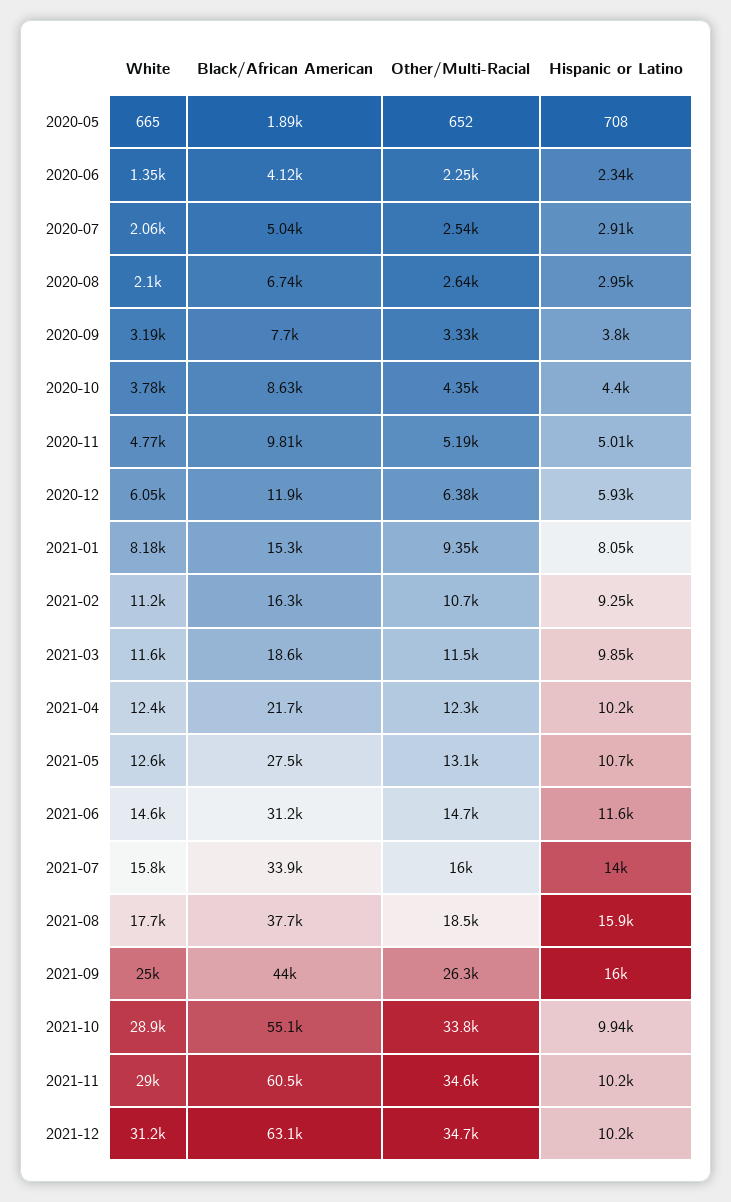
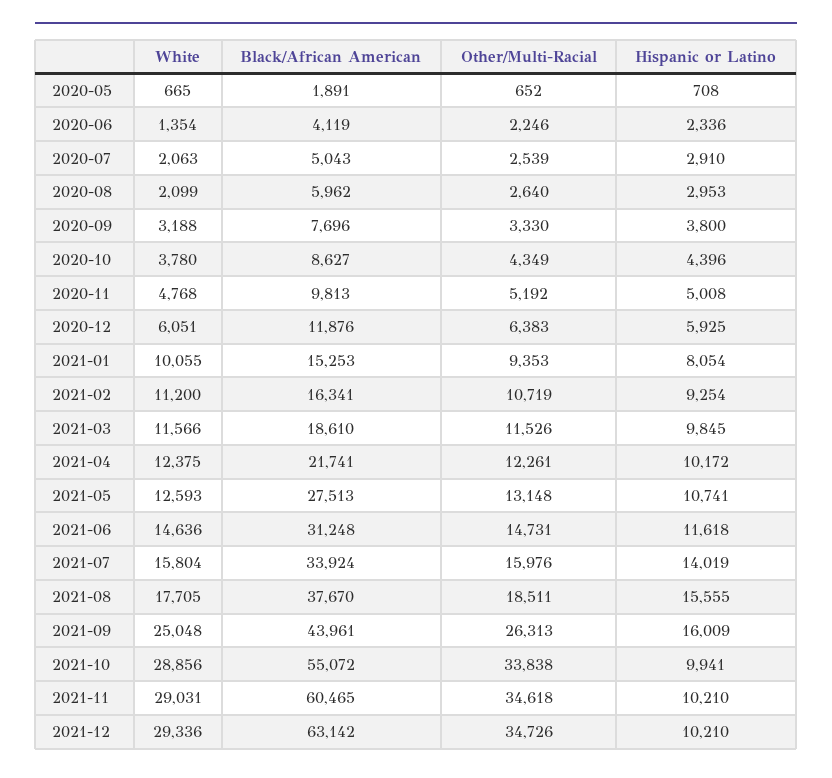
  {
    "White": {
      "2020-05": 665,
      "2020-06": 1354,
      "2020-07": 2063,
      "2020-08": 2099,
      "2020-09": 3188,
      "2020-10": 3780,
      "2020-11": 4768,
      "2020-12": 6051,
-     "2021-01": 8180,
+     "2021-01": 10055,
      "2021-02": 11200,
      "2021-03": 11566,
      "2021-04": 12375,
      "2021-05": 12593,
      "2021-06": 14636,
      "2021-07": 15804,
      "2021-08": 17705,
      "2021-09": 25048,
      "2021-10": 28856,
      "2021-11": 29031,
-     "2021-12": 31200
+     "2021-12": 29336
    },
    "Black/African American": {
      "2020-05": 1891,
      "2020-06": 4119,
      "2020-07": 5043,
-     "2020-08": 6740,
+     "2020-08": 5962,
      "2020-09": 7696,
      "2020-10": 8627,
      "2020-11": 9813,
      "2020-12": 11876,
      "2021-01": 15253,
      "2021-02": 16341,
      "2021-03": 18610,
      "2021-04": 21741,
      "2021-05": 27513,
      "2021-06": 31248,
      "2021-07": 33924,
      "2021-08": 37670,
      "2021-09": 43961,
      "2021-10": 55072,
      "2021-11": 60465,
      "2021-12": 63142
    },
    "Other/Multi-Racial": {
      "2020-05": 652,
      "2020-06": 2246,
      "2020-07": 2539,
      "2020-08": 2640,
      "2020-09": 3330,
      "2020-10": 4349,
      "2020-11": 5192,
      "2020-12": 6383,
      "2021-01": 9353,
      "2021-02": 10719,
      "2021-03": 11526,
      "2021-04": 12261,
      "2021-05": 13148,
      "2021-06": 14731,
      "2021-07": 15976,
      "2021-08": 18511,
      "2021-09": 26313,
      "2021-10": 33838,
      "2021-11": 34618,
      "2021-12": 34726
    },
    "Hispanic or Latino": {
      "2020-05": 708,
      "2020-06": 2336,
      "2020-07": 2910,
      "2020-08": 2953,
      "2020-09": 3800,
      "2020-10": 4396,
      "2020-11": 5008,
      "2020-12": 5925,
      "2021-01": 8054,
      "2021-02": 9254,
      "2021-03": 9845,
      "2021-04": 10172,
      "2021-05": 10741,
      "2021-06": 11618,
      "2021-07": 14019,
-     "2021-08": 15900,
+     "2021-08": 15555,
      "2021-09": 16009,
      "2021-10": 9941,
      "2021-11": 10210,
      "2021-12": 10210
    }
  }

